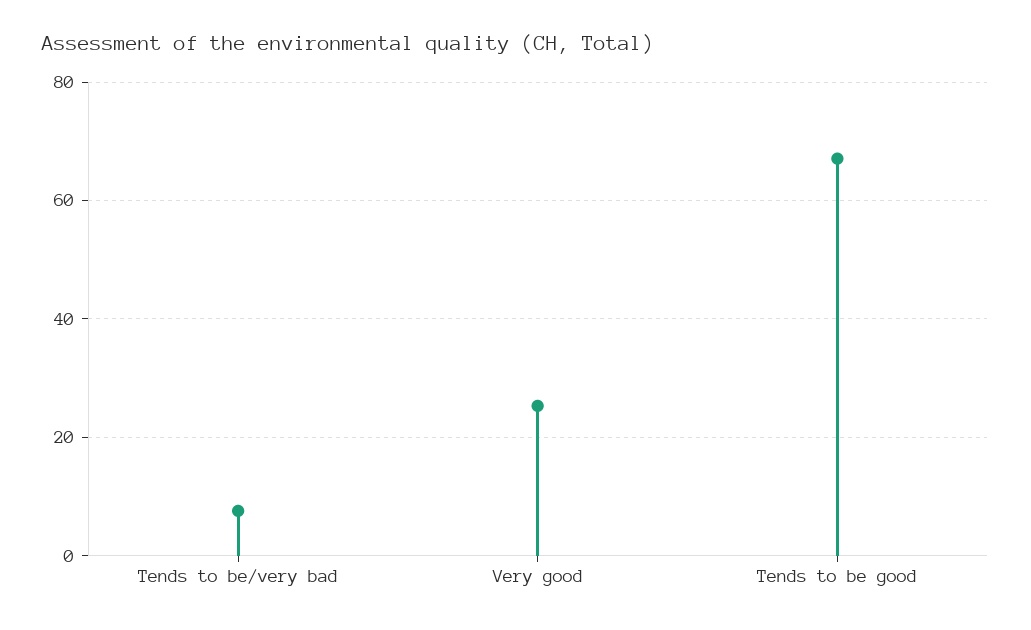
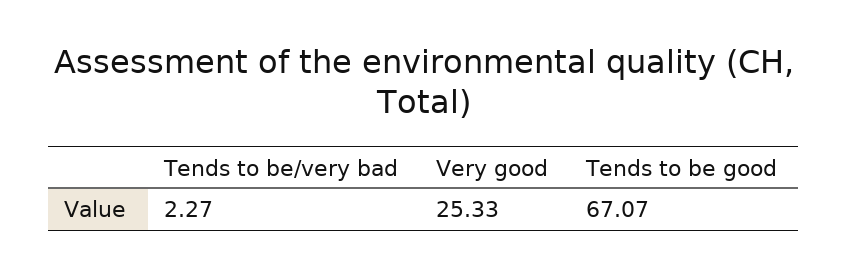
  {
-   "Tends to be/very bad": 8,
+   "Tends to be/very bad": 2.27,
    "Very good": 25.33,
    "Tends to be good": 67.07
  }

